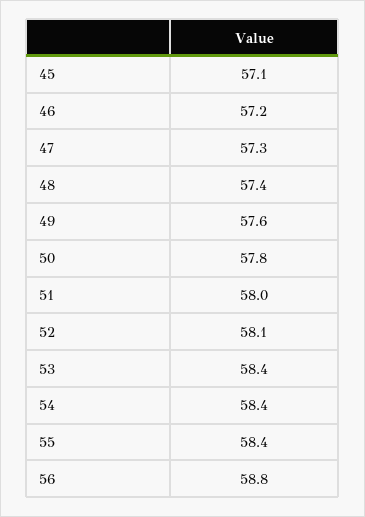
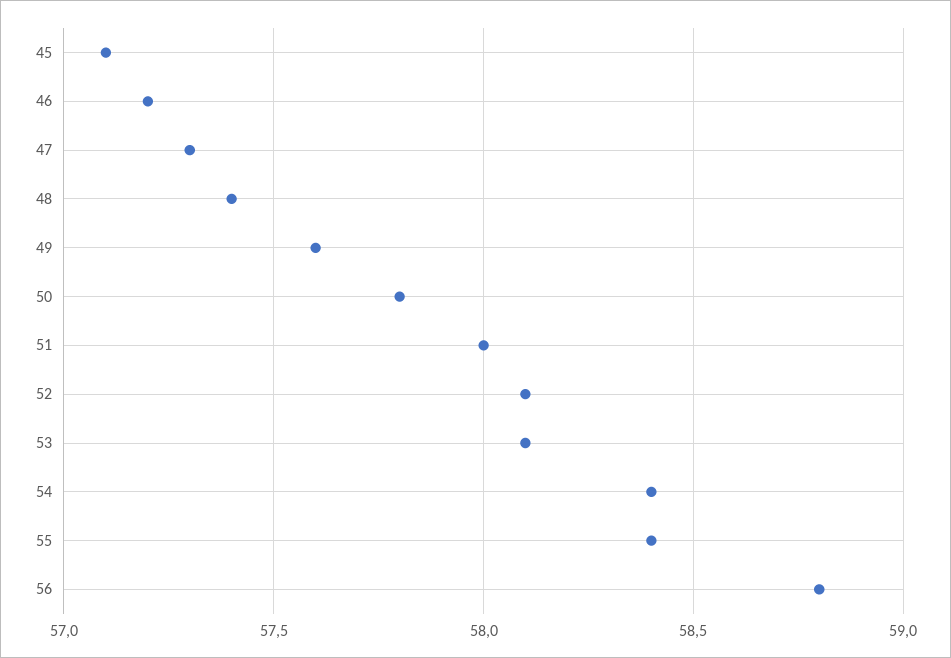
  {
    "45": 57.1,
    "46": 57.2,
    "47": 57.3,
    "48": 57.4,
    "49": 57.6,
    "50": 57.8,
    "51": 58,
    "52": 58.1,
-   "53": 58.4,
+   "53": 58.1,
    "54": 58.4,
    "55": 58.4,
    "56": 58.8
  }

